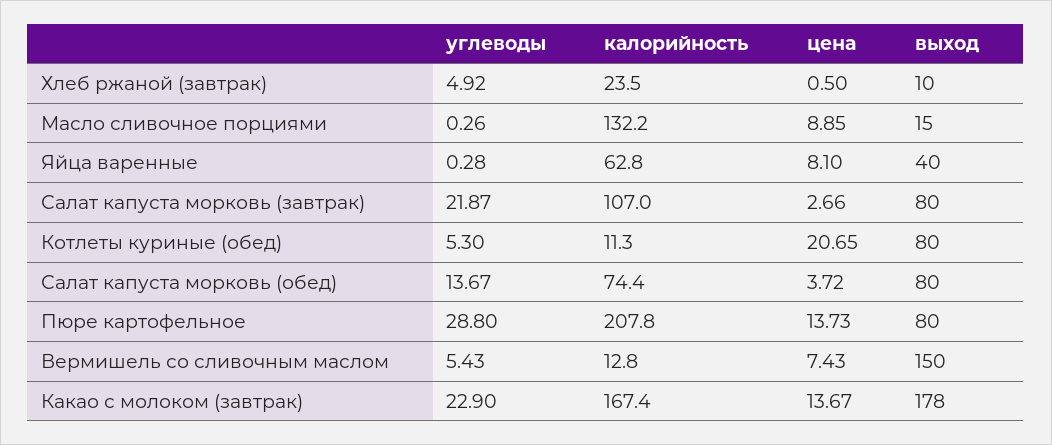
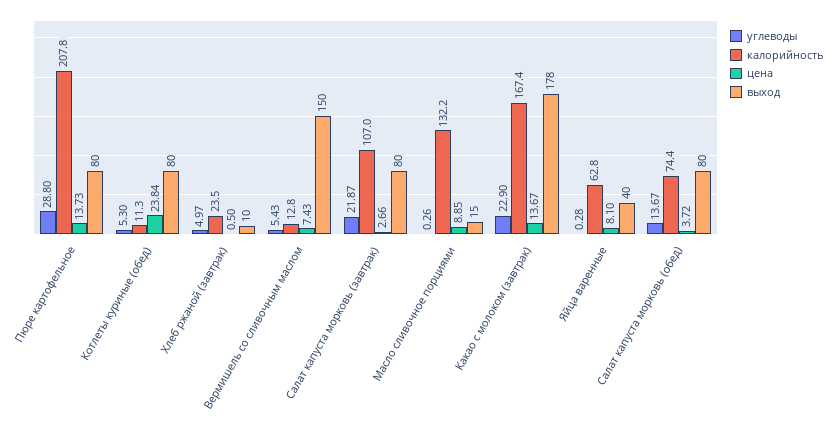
  {
    "углеводы": {
-     "Хлеб ржаной (завтрак)": 4.92,
+     "Хлеб ржаной (завтрак)": 4.97,
      "Масло сливочное порциями": 0.26,
      "Яйца варенные": 0.28,
      "Салат капуста морковь (завтрак)": 21.87,
      "Котлеты куриные (обед)": 5.3,
      "Салат капуста морковь (обед)": 13.67,
      "Пюре картофельное": 28.8,
      "Вермишель со сливочным маслом": 5.43,
      "Какао с молоком (завтрак)": 22.9
    },
    "калорийность": {
      "Хлеб ржаной (завтрак)": 23.5,
      "Масло сливочное порциями": 132.2,
      "Яйца варенные": 62.8,
      "Салат капуста морковь (завтрак)": 107,
      "Котлеты куриные (обед)": 11.3,
      "Салат капуста морковь (обед)": 74.4,
      "Пюре картофельное": 207.8,
      "Вермишель со сливочным маслом": 12.8,
      "Какао с молоком (завтрак)": 167.4
    },
    "цена": {
      "Хлеб ржаной (завтрак)": 0.5,
      "Масло сливочное порциями": 8.85,
      "Яйца варенные": 8.1,
      "Салат капуста морковь (завтрак)": 2.66,
-     "Котлеты куриные (обед)": 20.65,
+     "Котлеты куриные (обед)": 23.84,
      "Салат капуста морковь (обед)": 3.72,
      "Пюре картофельное": 13.73,
      "Вермишель со сливочным маслом": 7.43,
      "Какао с молоком (завтрак)": 13.67
    },
    "выход": {
      "Хлеб ржаной (завтрак)": 10,
      "Масло сливочное порциями": 15,
      "Яйца варенные": 40,
      "Салат капуста морковь (завтрак)": 80,
      "Котлеты куриные (обед)": 80,
      "Салат капуста морковь (обед)": 80,
      "Пюре картофельное": 80,
      "Вермишель со сливочным маслом": 150,
      "Какао с молоком (завтрак)": 178
    }
  }

